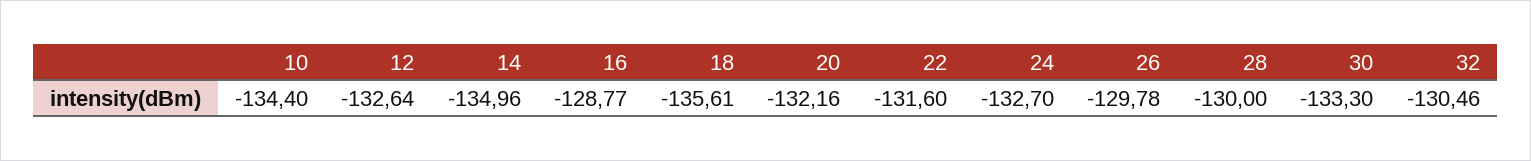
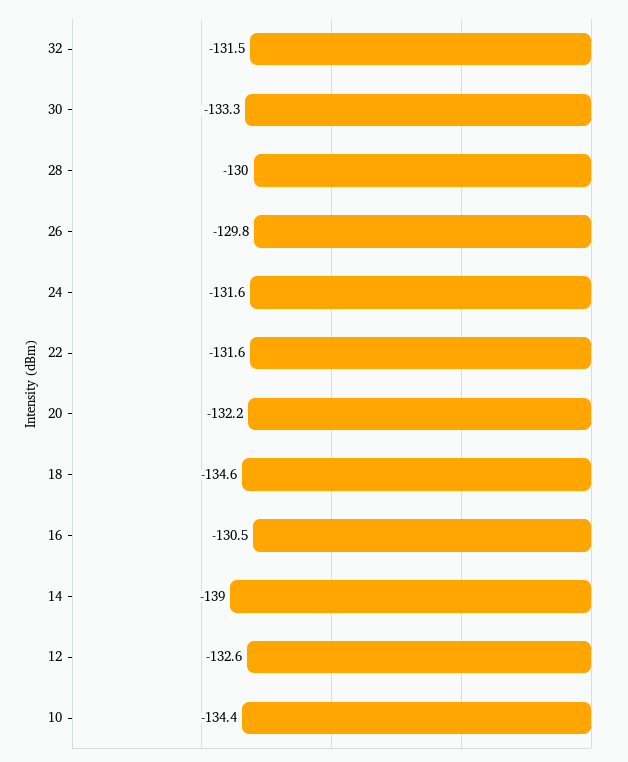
  {
    "10": -134.4,
    "12": -132.64,
-   "14": -134.96,
+   "14": -139,
-   "16": -128.77,
+   "16": -130.5,
-   "18": -135.61,
+   "18": -134.6,
    "20": -132.16,
    "22": -131.6,
-   "24": -132.7,
+   "24": -131.6,
    "26": -129.78,
    "28": -130,
    "30": -133.3,
-   "32": -130.46
+   "32": -131.5
  }

